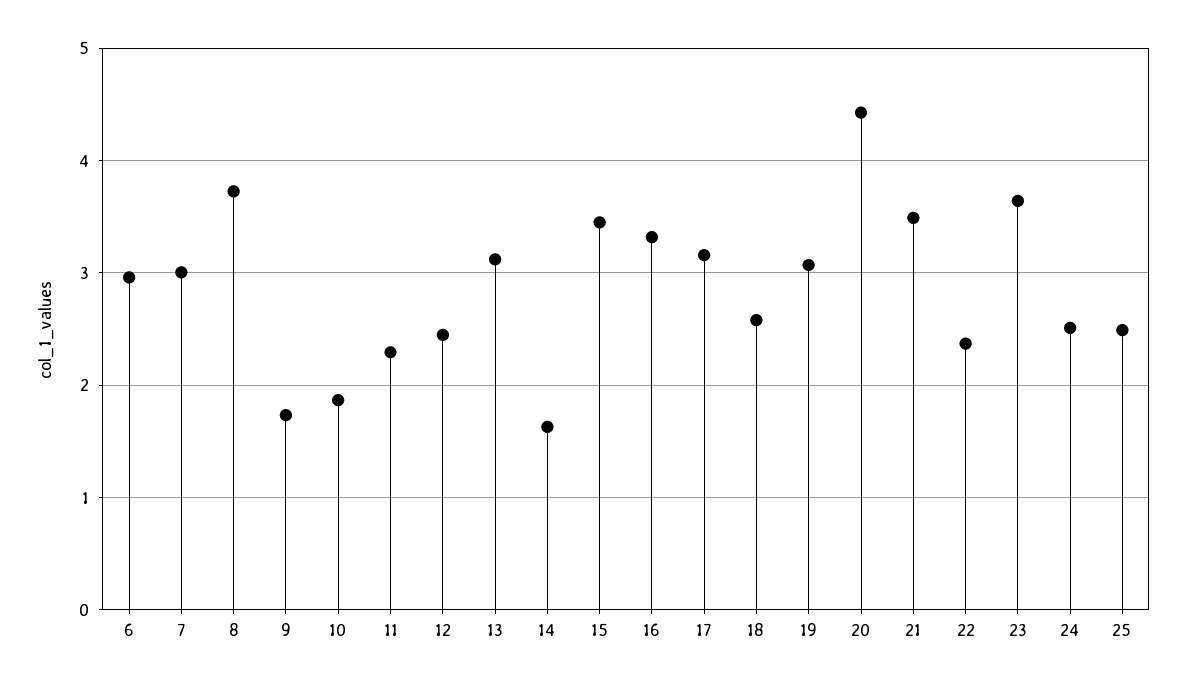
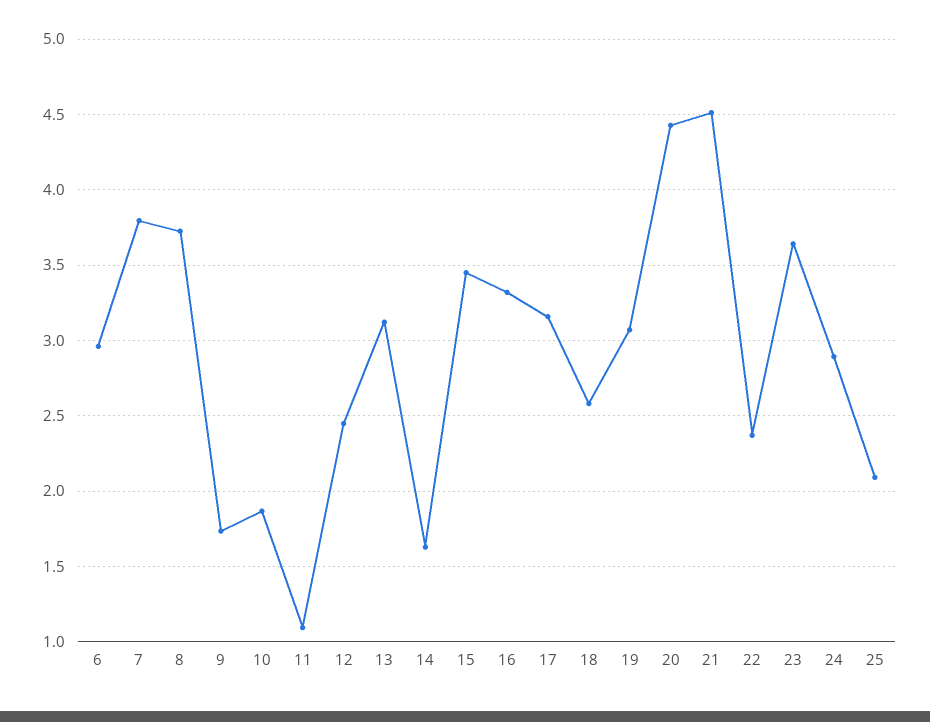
  {
    "6": 2.95,
-   "7": 3,
+   "7": 3.8,
    "8": 3.75,
    "9": 1.75,
    "10": 1.85,
-   "11": 2.3,
+   "11": 1.1,
    "12": 2.45,
    "13": 3.1,
    "14": 1.65,
    "15": 3.45,
    "16": 3.3,
    "17": 3.15,
    "18": 2.6,
    "19": 3.05,
    "20": 4.45,
-   "21": 3.5,
+   "21": 4.5,
    "22": 2.35,
    "23": 3.65,
-   "24": 2.5,
+   "24": 2.9,
-   "25": 2.5
+   "25": 2.1
  }

